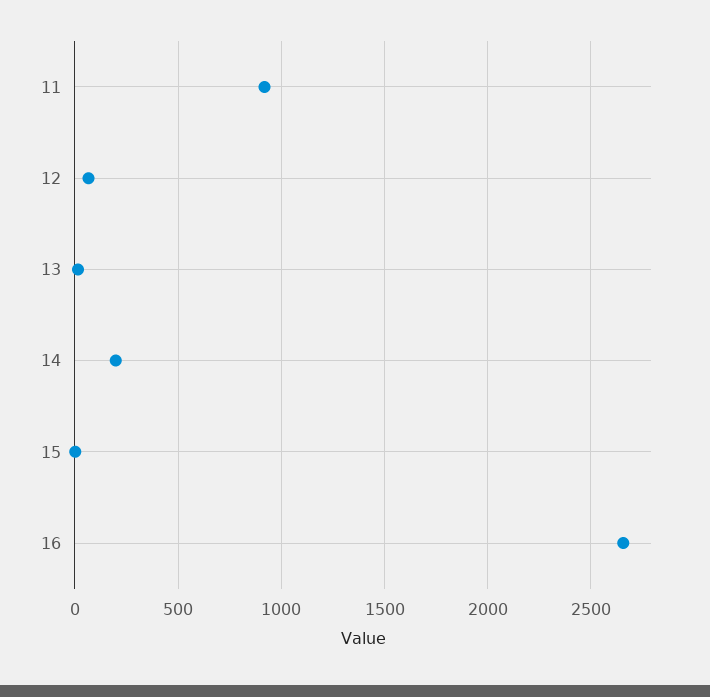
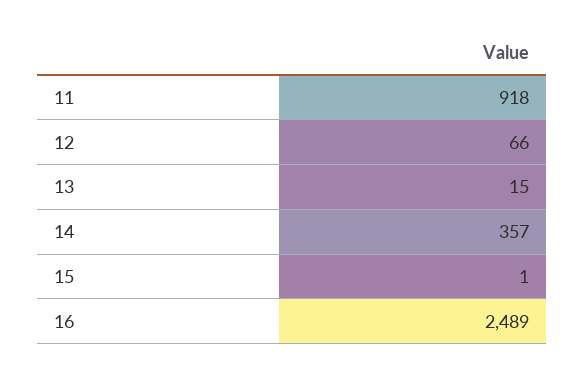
  {
    "11": 918,
    "12": 66,
    "13": 15,
-   "14": 200,
+   "14": 357,
    "15": 1,
-   "16": 2650
+   "16": 2489
  }

